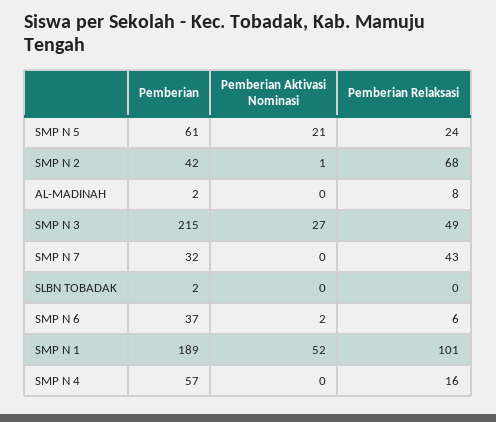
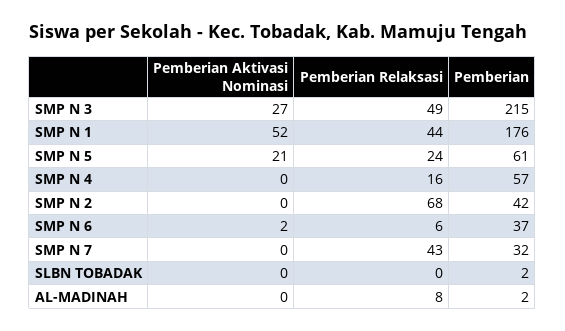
  {
    "Pemberian": {
      "SMP N 5": 61,
      "SMP N 2": 42,
      "AL-MADINAH": 2,
      "SMP N 3": 215,
      "SMP N 7": 32,
      "SLBN TOBADAK": 2,
      "SMP N 6": 37,
-     "SMP N 1": 189,
+     "SMP N 1": 176,
      "SMP N 4": 57
    },
    "Pemberian Aktivasi Nominasi": {
      "SMP N 5": 21,
-     "SMP N 2": 1,
+     "SMP N 2": 0,
      "AL-MADINAH": 0,
      "SMP N 3": 27,
      "SMP N 7": 0,
      "SLBN TOBADAK": 0,
      "SMP N 6": 2,
      "SMP N 1": 52,
      "SMP N 4": 0
    },
    "Pemberian Relaksasi": {
      "SMP N 5": 24,
      "SMP N 2": 68,
      "AL-MADINAH": 8,
      "SMP N 3": 49,
      "SMP N 7": 43,
      "SLBN TOBADAK": 0,
      "SMP N 6": 6,
-     "SMP N 1": 101,
+     "SMP N 1": 44,
      "SMP N 4": 16
    }
  }

